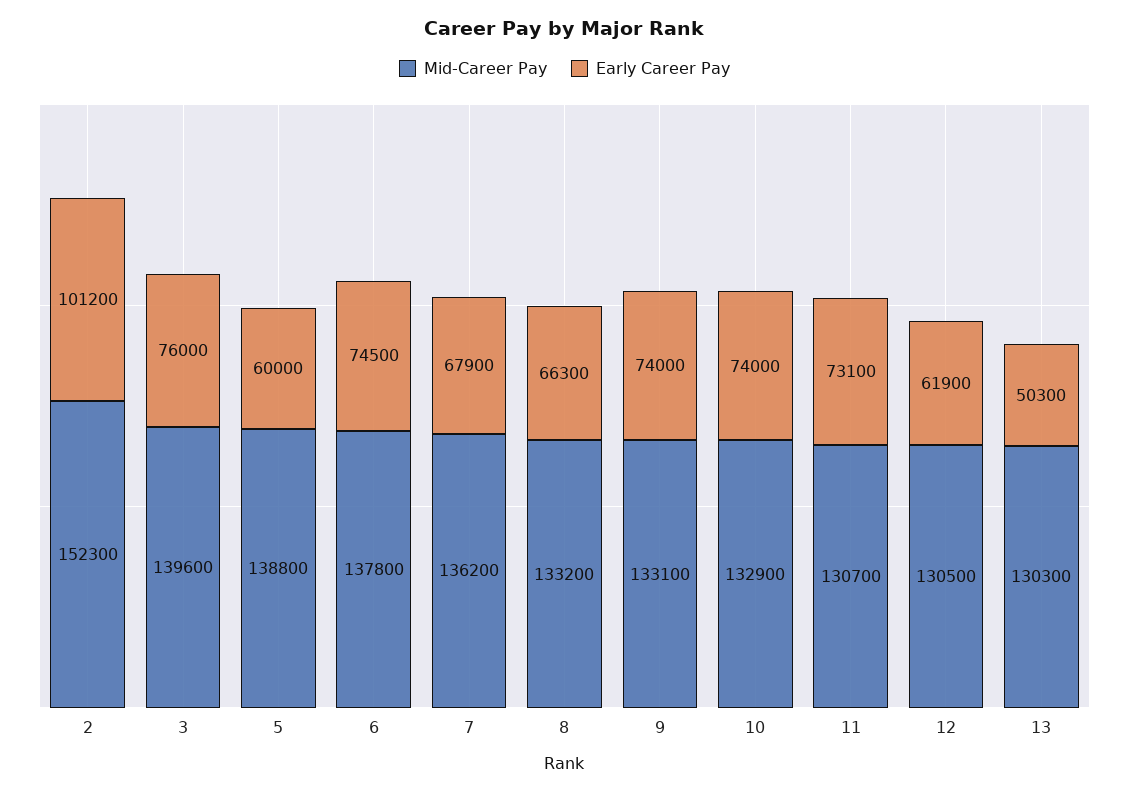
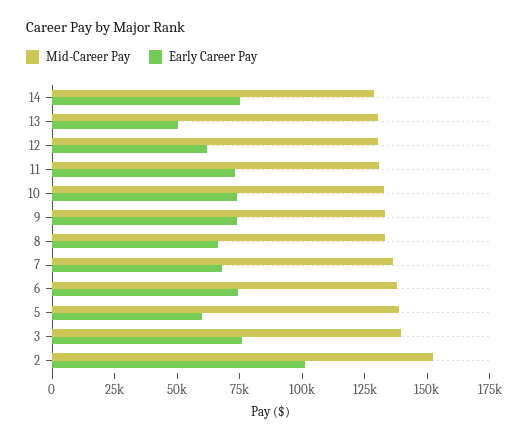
  {
    "Mid-Career Pay": {
      "2": 152300,
      "3": 139600,
      "5": 138800,
      "6": 137800,
      "7": 136200,
      "8": 133200,
      "9": 133100,
      "10": 132900,
      "11": 130700,
      "12": 130500,
-     "13": 130300
+     "13": 130300,
+     "14": 130000
    },
    "Early Career Pay": {
      "2": 101200,
      "3": 76000,
      "5": 60000,
      "6": 74500,
      "7": 67900,
      "8": 66300,
      "9": 74000,
      "10": 74000,
      "11": 73100,
      "12": 61900,
-     "13": 50300
+     "13": 50300,
+     "14": 75000
    }
  }

